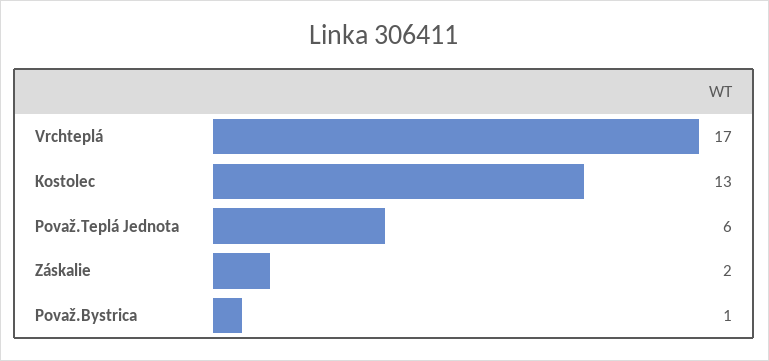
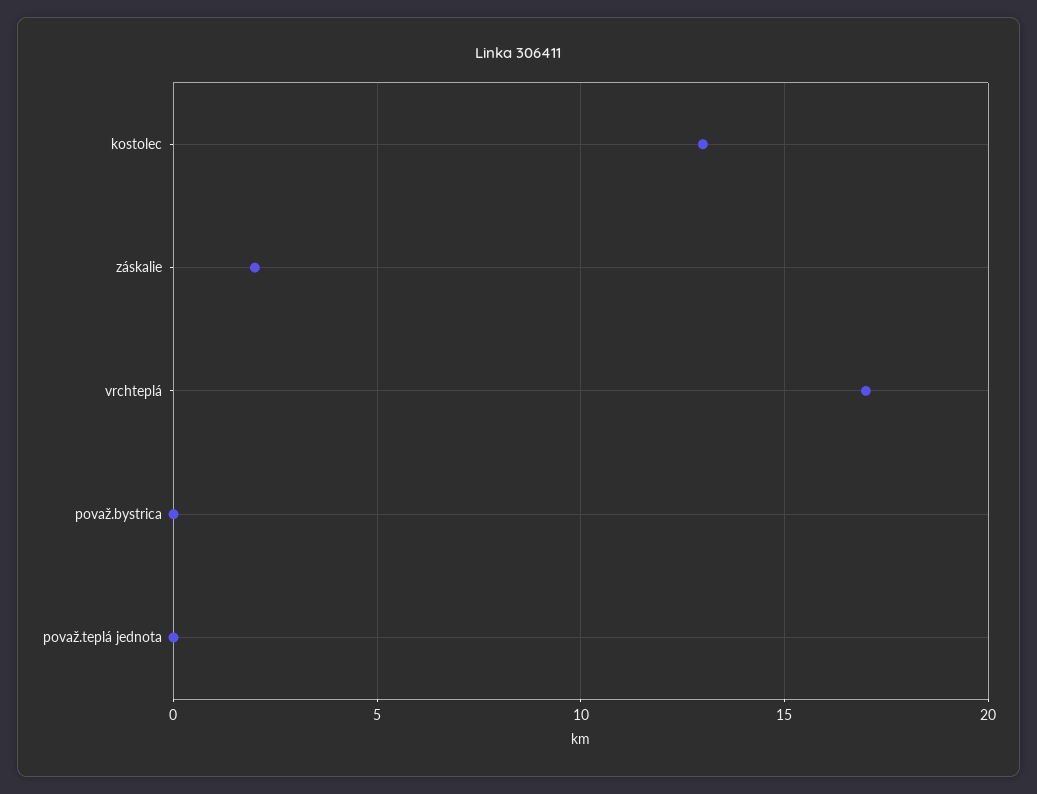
  {
    "Vrchteplá": 17,
    "Kostolec": 13,
-   "Považ.Teplá Jednota": 6,
+   "Považ.Teplá Jednota": 0,
    "Záskalie": 2,
-   "Považ.Bystrica": 1
+   "Považ.Bystrica": 0
  }

